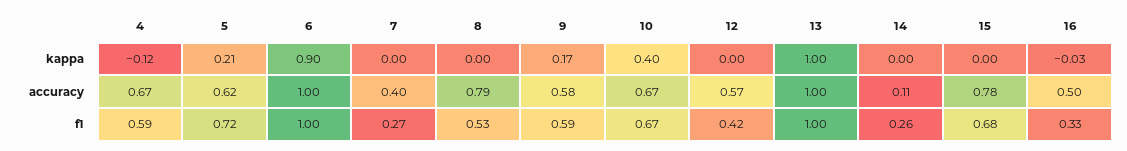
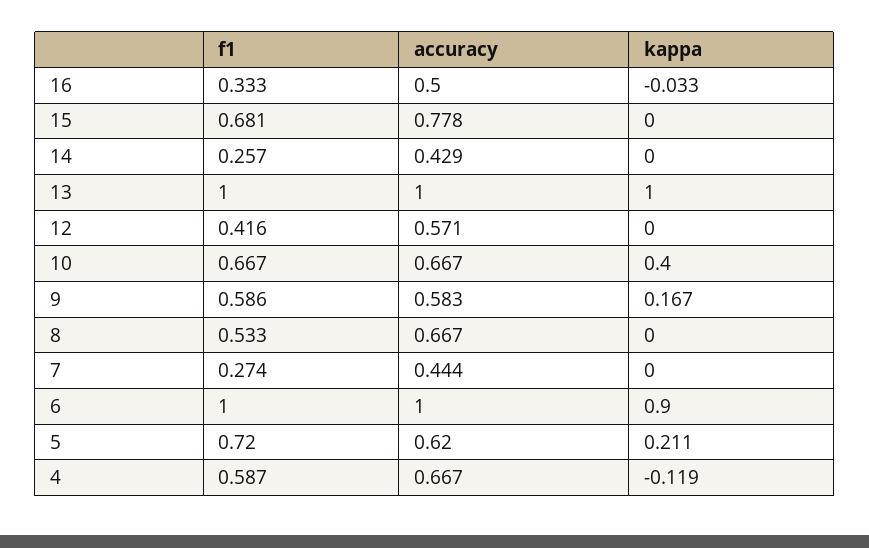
  {
    "4": {
      "kappa": -0.119,
      "accuracy": 0.667,
      "f1": 0.587
    },
    "5": {
      "kappa": 0.211,
      "accuracy": 0.62,
      "f1": 0.72
    },
    "6": {
      "kappa": 0.9,
      "accuracy": 1,
      "f1": 1
    },
    "7": {
      "kappa": 0,
-     "accuracy": 0.4,
+     "accuracy": 0.444,
      "f1": 0.274
    },
    "8": {
      "kappa": 0,
-     "accuracy": 0.79,
+     "accuracy": 0.667,
      "f1": 0.533
    },
    "9": {
      "kappa": 0.167,
      "accuracy": 0.583,
      "f1": 0.586
    },
    "10": {
      "kappa": 0.4,
      "accuracy": 0.667,
      "f1": 0.667
    },
    "12": {
      "kappa": 0,
      "accuracy": 0.571,
      "f1": 0.416
    },
    "13": {
      "kappa": 1,
      "accuracy": 1,
      "f1": 1
    },
    "14": {
      "kappa": 0,
-     "accuracy": 0.11,
+     "accuracy": 0.429,
      "f1": 0.257
    },
    "15": {
      "kappa": 0,
      "accuracy": 0.778,
      "f1": 0.681
    },
    "16": {
      "kappa": -0.033,
      "accuracy": 0.5,
      "f1": 0.333
    }
  }

